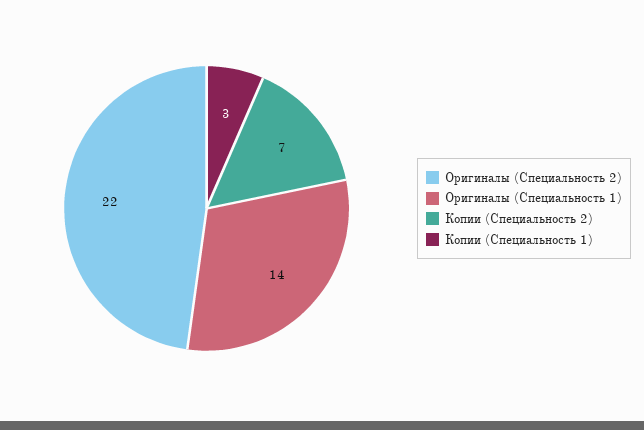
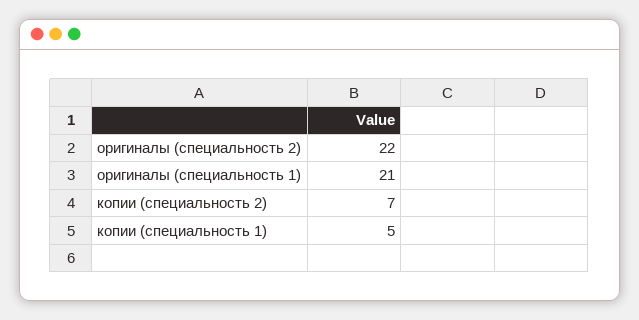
  {
    "Оригиналы (Специальность 2)": 22,
-   "Оригиналы (Специальность 1)": 14,
+   "Оригиналы (Специальность 1)": 21,
    "Копии (Специальность 2)": 7,
-   "Копии (Специальность 1)": 3
+   "Копии (Специальность 1)": 5
  }

